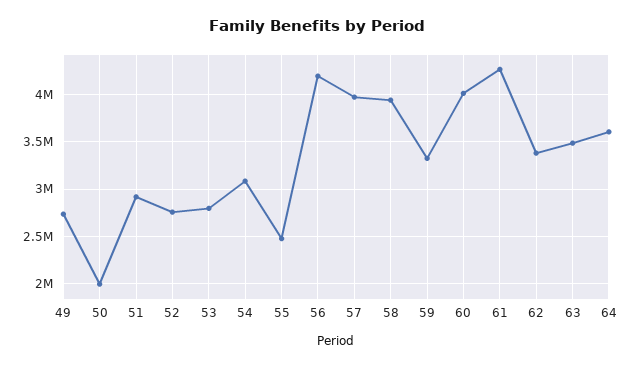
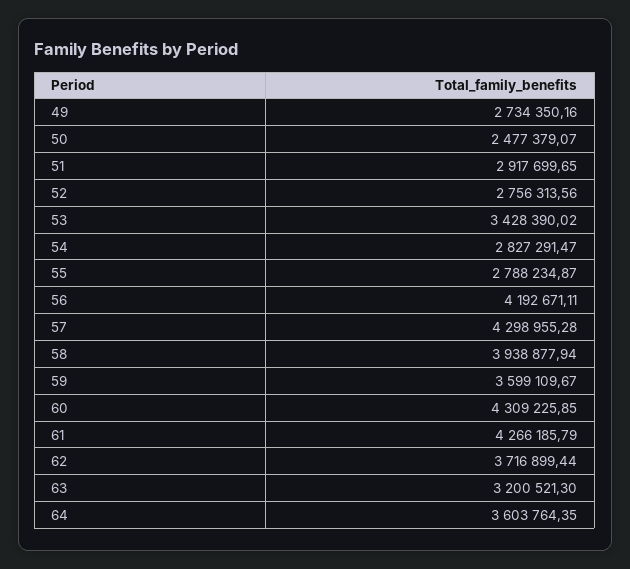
  {
    "49": 2734350.16,
-   "50": 2000000,
+   "50": 2477379.07,
    "51": 2917699.65,
    "52": 2756313.56,
-   "53": 2800000,
+   "53": 3428390.02,
-   "54": 3100000,
+   "54": 2827291.47,
-   "55": 2500000,
+   "55": 2788234.87,
    "56": 4192671.11,
-   "57": 4000000,
+   "57": 4298955.28,
    "58": 3938877.94,
-   "59": 3300000,
+   "59": 3599109.67,
-   "60": 4000000,
+   "60": 4309225.85,
    "61": 4266185.79,
-   "62": 3400000,
+   "62": 3716899.44,
-   "63": 3500000,
+   "63": 3200521.3,
    "64": 3603764.35
  }

